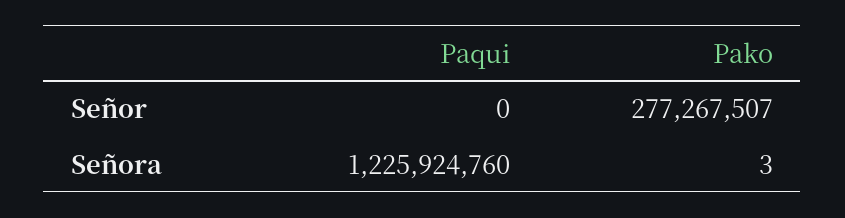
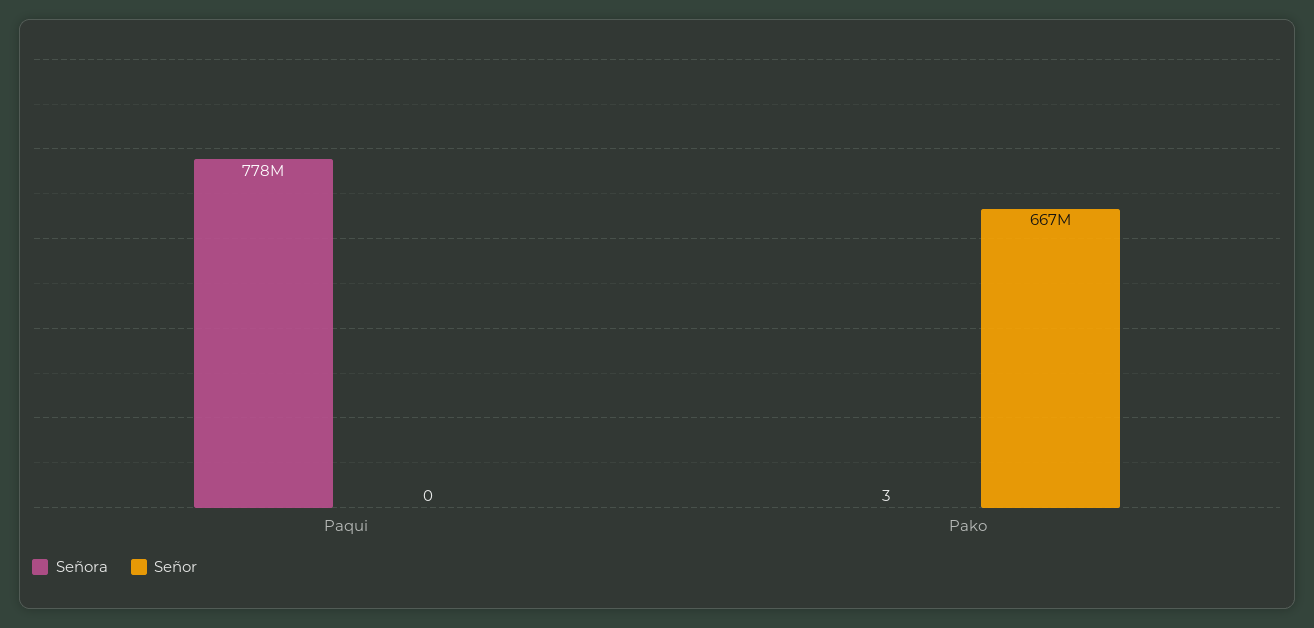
  {
    "Señor": {
      "Paqui": 0,
-     "Pako": 277267507
+     "Pako": 667000000
    },
    "Señora": {
-     "Paqui": 1225924760,
+     "Paqui": 778000000,
      "Pako": 3
    }
  }

